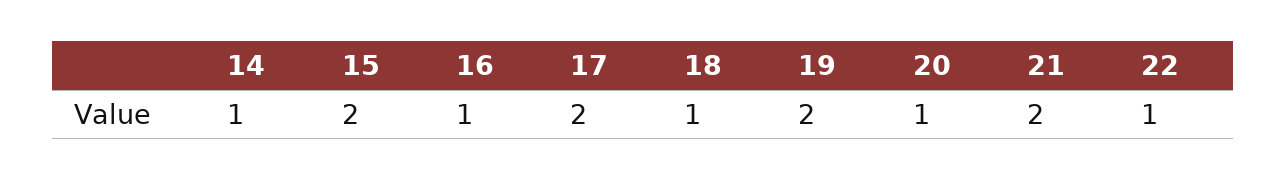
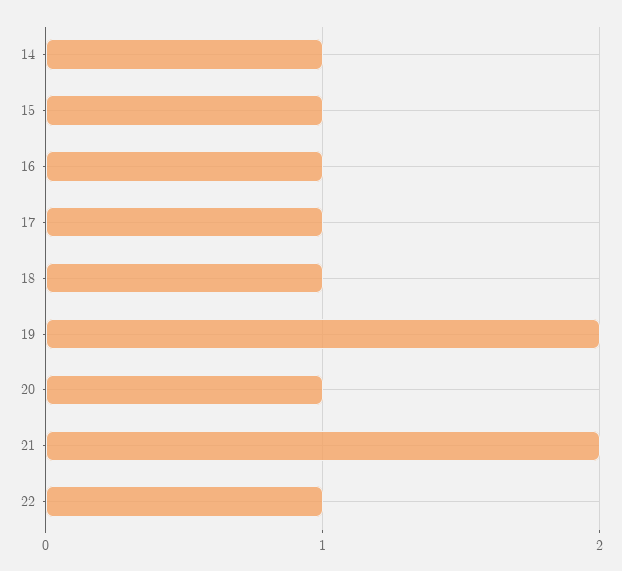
  {
    "14": 1,
-   "15": 2,
+   "15": 1,
    "16": 1,
-   "17": 2,
+   "17": 1,
    "18": 1,
    "19": 2,
    "20": 1,
    "21": 2,
    "22": 1
  }

